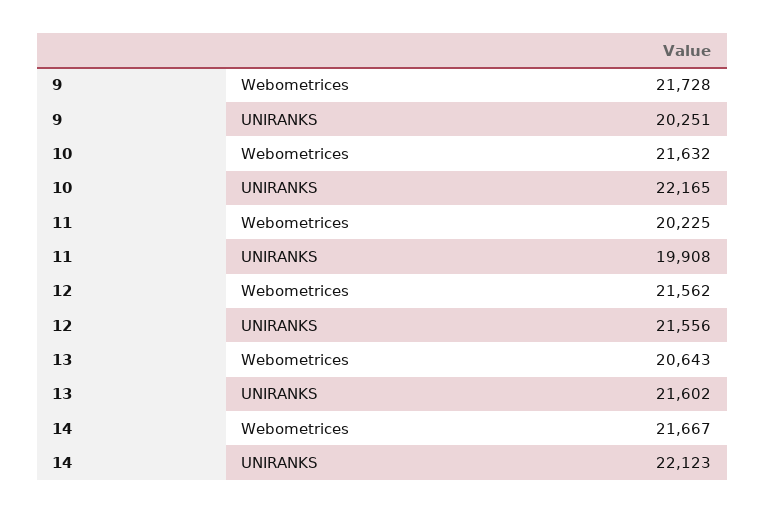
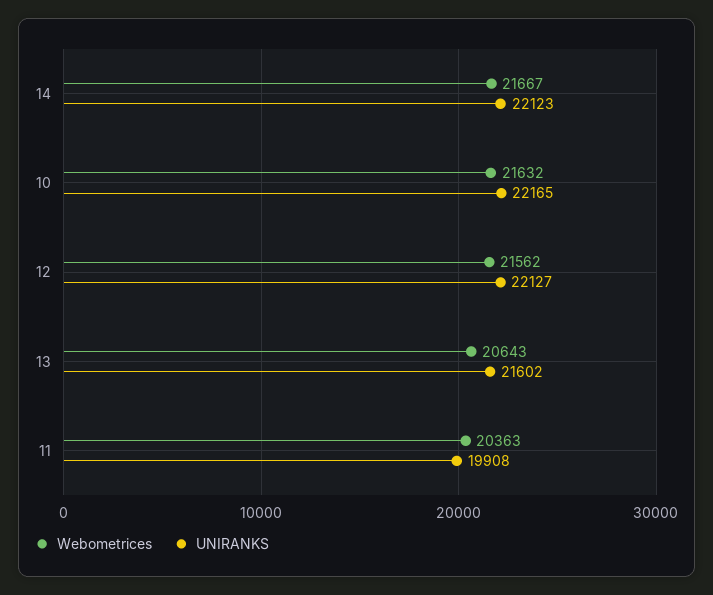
  {
    "Webometrices": {
-     "9": 21728,
      "10": 21632,
-     "11": 20225,
+     "11": 20363,
      "12": 21562,
      "13": 20643,
      "14": 21667
    },
    "UNIRANKS": {
-     "9": 20251,
      "10": 22165,
      "11": 19908,
-     "12": 21556,
+     "12": 22127,
      "13": 21602,
      "14": 22123
    }
  }

